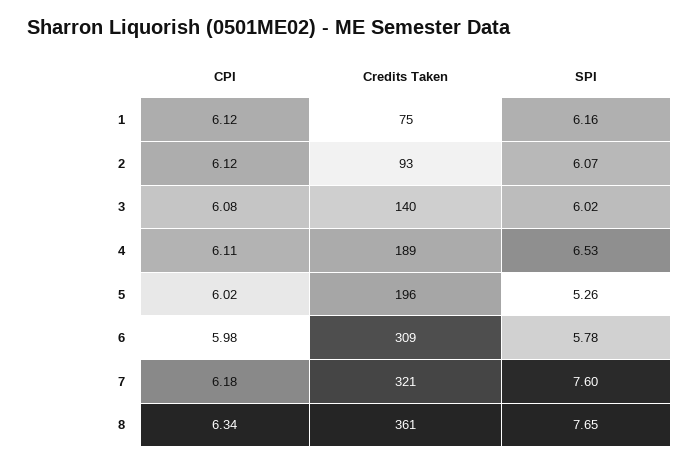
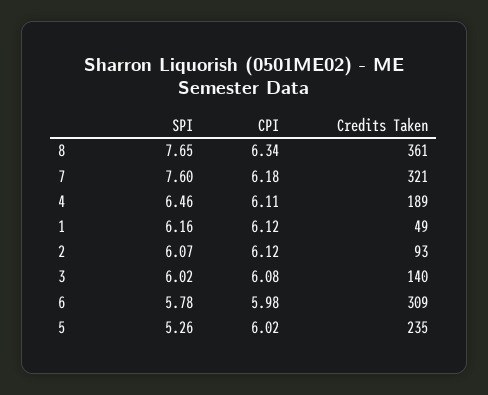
  {
    "CPI": {
      "1": 6.12,
      "2": 6.12,
      "3": 6.08,
      "4": 6.11,
      "5": 6.02,
      "6": 5.98,
      "7": 6.18,
      "8": 6.34
    },
    "Credits Taken": {
-     "1": 75,
+     "1": 49,
      "2": 93,
      "3": 140,
      "4": 189,
-     "5": 196,
+     "5": 235,
      "6": 309,
      "7": 321,
      "8": 361
    },
    "SPI": {
      "1": 6.16,
      "2": 6.07,
      "3": 6.02,
-     "4": 6.53,
+     "4": 6.46,
      "5": 5.26,
      "6": 5.78,
      "7": 7.6,
      "8": 7.65
    }
  }

